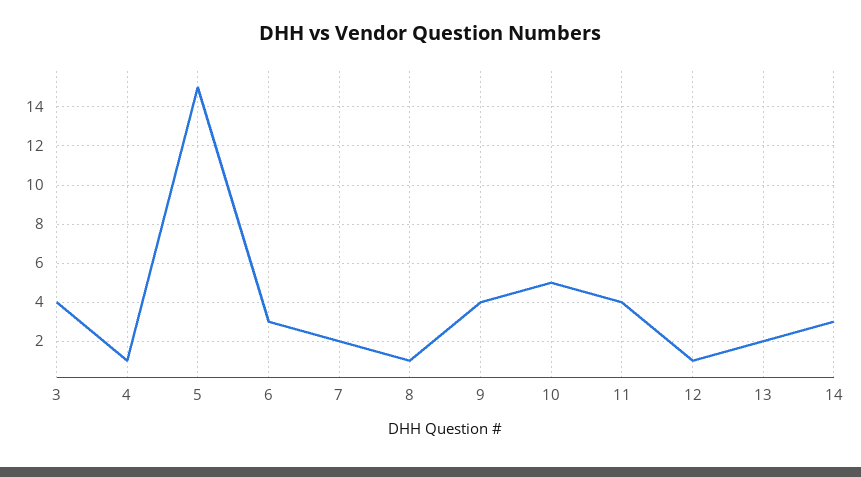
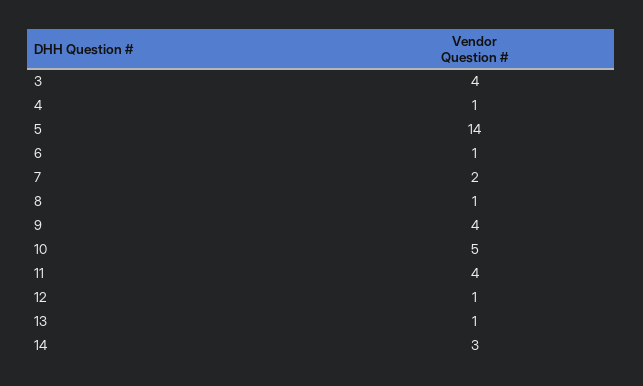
  {
    "3": 4,
    "4": 1,
-   "5": 15,
+   "5": 14,
-   "6": 3,
+   "6": 1,
    "7": 2,
    "8": 1,
    "9": 4,
    "10": 5,
    "11": 4,
    "12": 1,
-   "13": 2,
+   "13": 1,
    "14": 3
  }

